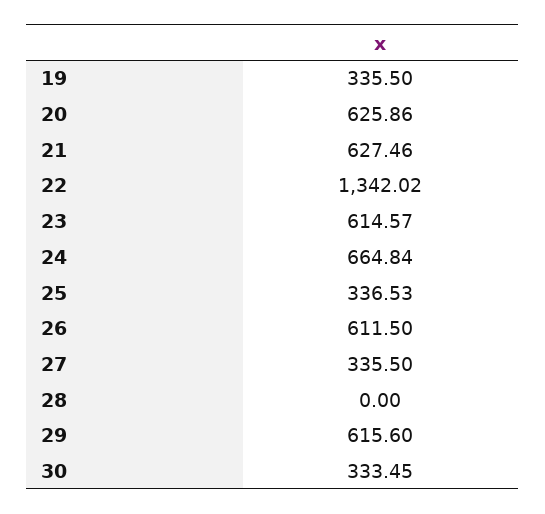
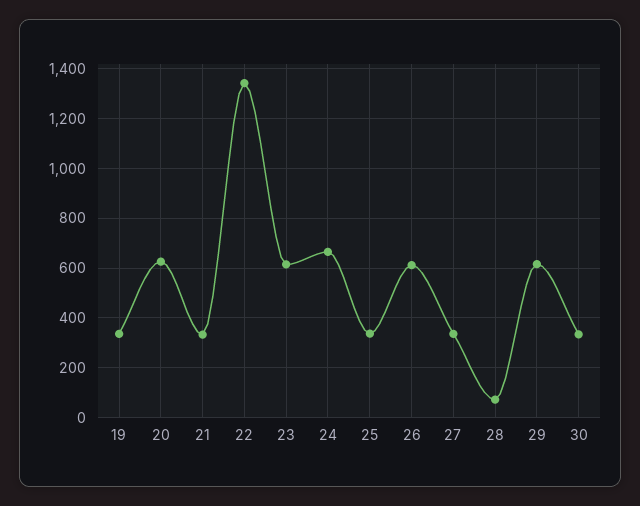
  {
    "19": 335.5,
    "20": 625.86,
-   "21": 627.46,
+   "21": 325,
    "22": 1342.02,
    "23": 614.57,
    "24": 664.84,
    "25": 336.53,
    "26": 611.5,
    "27": 335.5,
-   "28": 0,
+   "28": 75,
    "29": 615.6,
    "30": 333.45
  }

